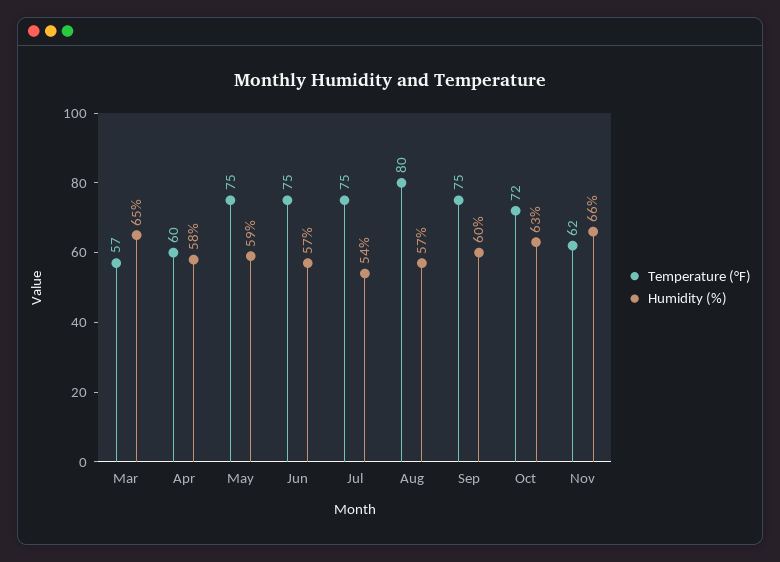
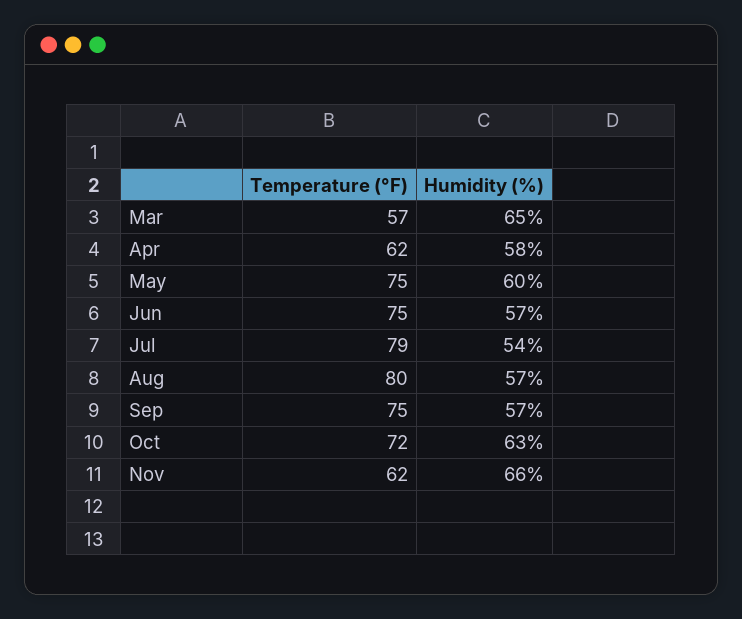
  {
    "Temperature (°F)": {
      "Mar": 57,
-     "Apr": 60,
+     "Apr": 62,
      "May": 75,
      "Jun": 75,
-     "Jul": 75,
+     "Jul": 79,
      "Aug": 80,
      "Sep": 75,
      "Oct": 72,
      "Nov": 62
    },
    "Humidity (%)": {
      "Mar": 65,
      "Apr": 58,
-     "May": 59,
+     "May": 60,
      "Jun": 57,
      "Jul": 54,
      "Aug": 57,
-     "Sep": 60,
+     "Sep": 57,
      "Oct": 63,
      "Nov": 66
    }
  }

